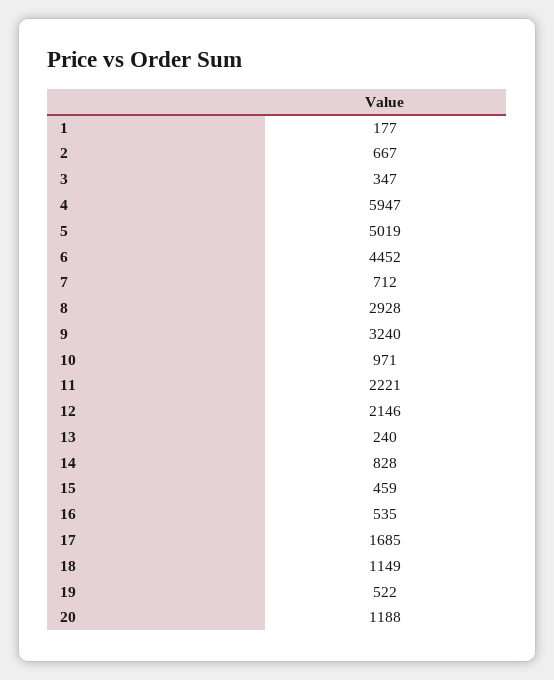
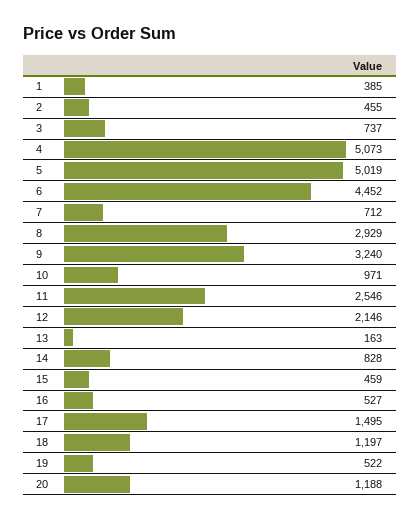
  {
-   "1": 177,
+   "1": 385,
-   "2": 667,
+   "2": 455,
-   "3": 347,
+   "3": 737,
-   "4": 5947,
+   "4": 5073,
    "5": 5019,
    "6": 4452,
    "7": 712,
-   "8": 2928,
+   "8": 2929,
    "9": 3240,
    "10": 971,
-   "11": 2221,
+   "11": 2546,
    "12": 2146,
-   "13": 240,
+   "13": 163,
    "14": 828,
    "15": 459,
-   "16": 535,
+   "16": 527,
-   "17": 1685,
+   "17": 1495,
-   "18": 1149,
+   "18": 1197,
    "19": 522,
    "20": 1188
  }

